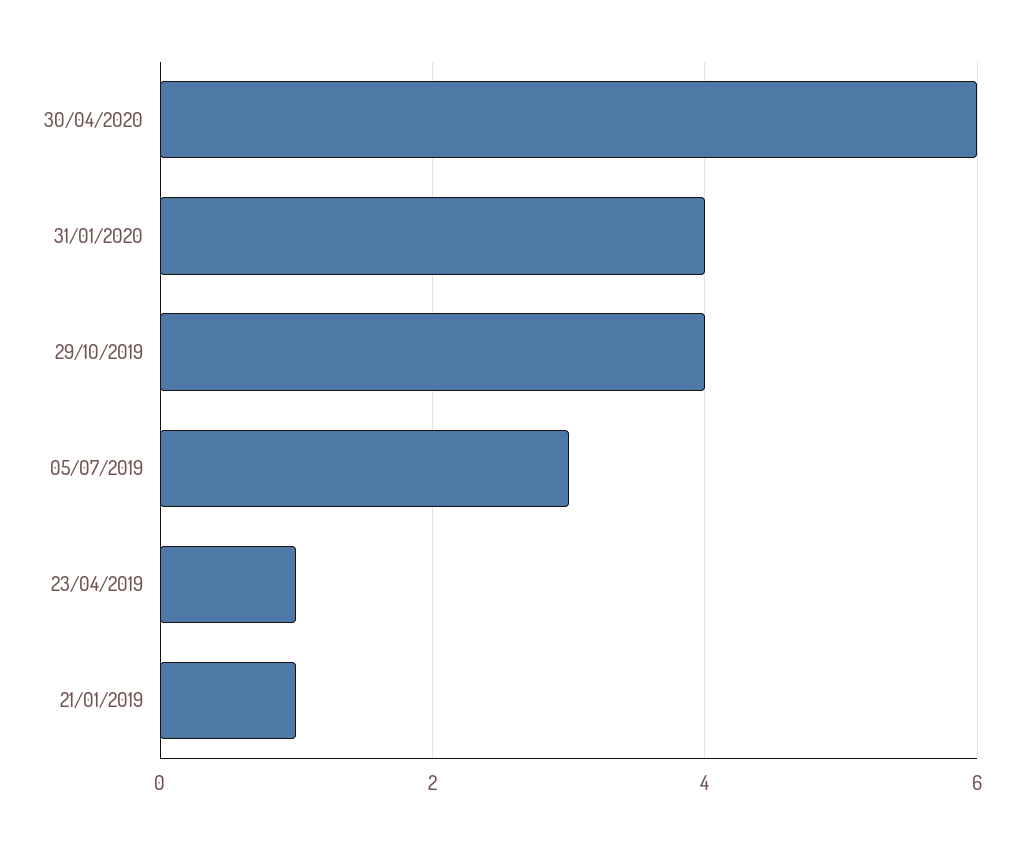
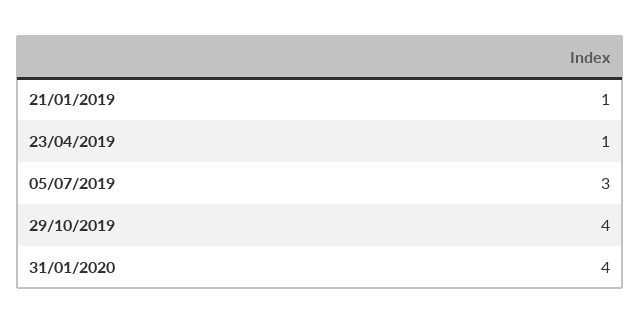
  {
-   "30/04/2020": 6,
    "31/01/2020": 4,
    "29/10/2019": 4,
    "05/07/2019": 3,
    "23/04/2019": 1,
    "21/01/2019": 1
  }

